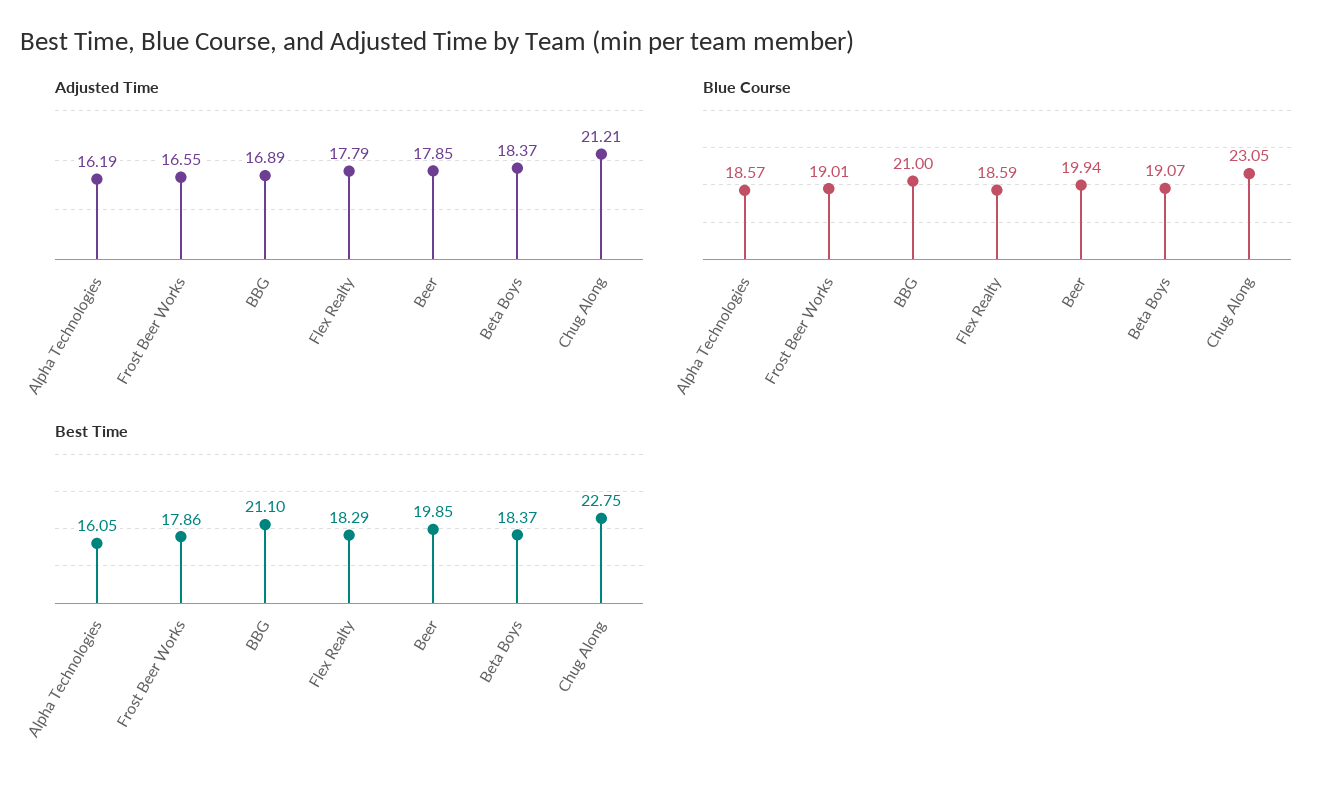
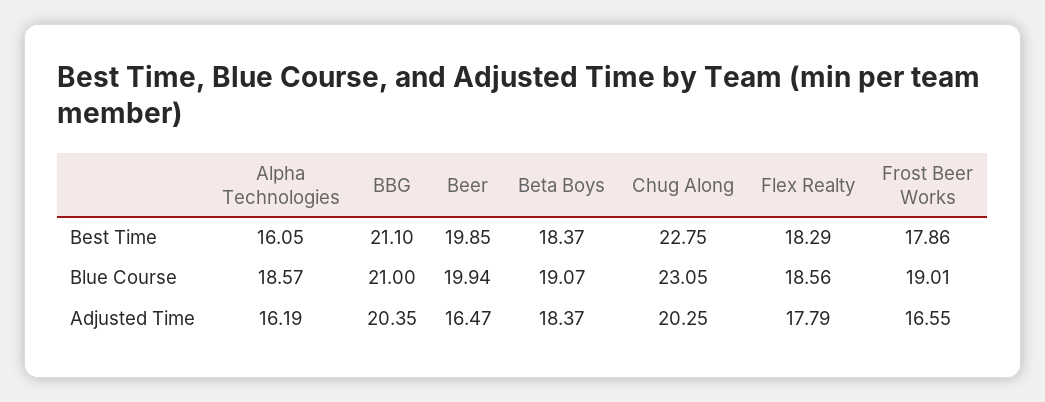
  {
    "Adjusted Time": {
      "Alpha Technologies": 16.19,
      "Frost Beer Works": 16.55,
-     "BBG": 16.89,
+     "BBG": 20.35,
      "Flex Realty": 17.79,
-     "Beer": 17.85,
+     "Beer": 16.47,
      "Beta Boys": 18.37,
-     "Chug Along": 21.21
+     "Chug Along": 20.25
    },
    "Blue Course": {
      "Alpha Technologies": 18.57,
      "Frost Beer Works": 19.01,
      "BBG": 21,
-     "Flex Realty": 18.59,
+     "Flex Realty": 18.56,
      "Beer": 19.94,
      "Beta Boys": 19.07,
      "Chug Along": 23.05
    },
    "Best Time": {
      "Alpha Technologies": 16.05,
      "Frost Beer Works": 17.86,
      "BBG": 21.1,
      "Flex Realty": 18.29,
      "Beer": 19.85,
      "Beta Boys": 18.37,
      "Chug Along": 22.75
    }
  }

